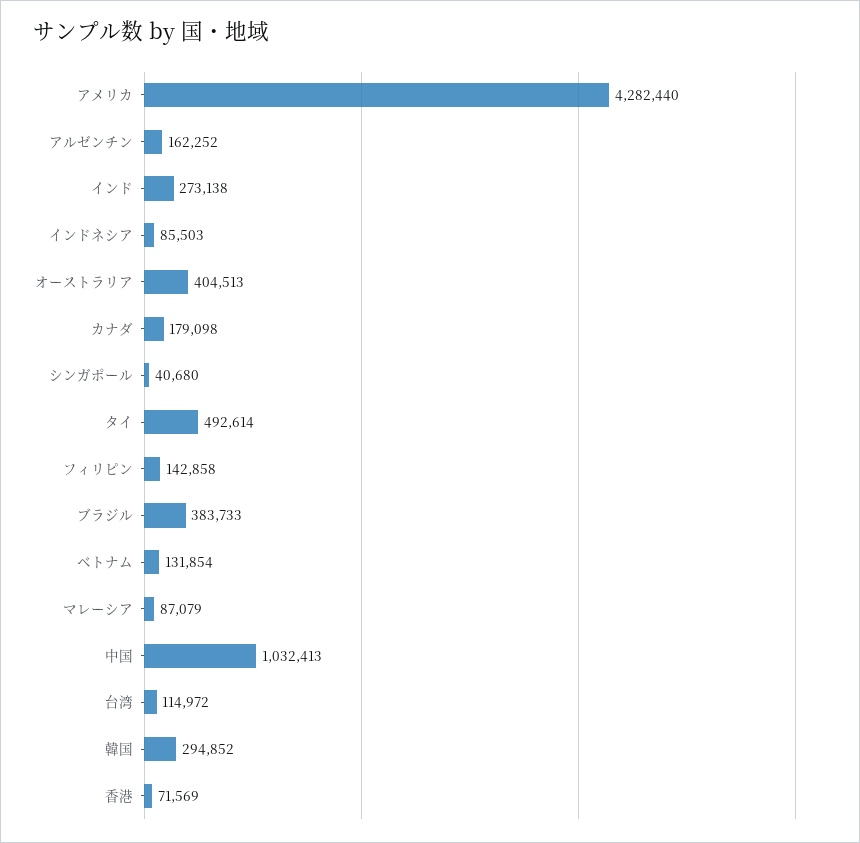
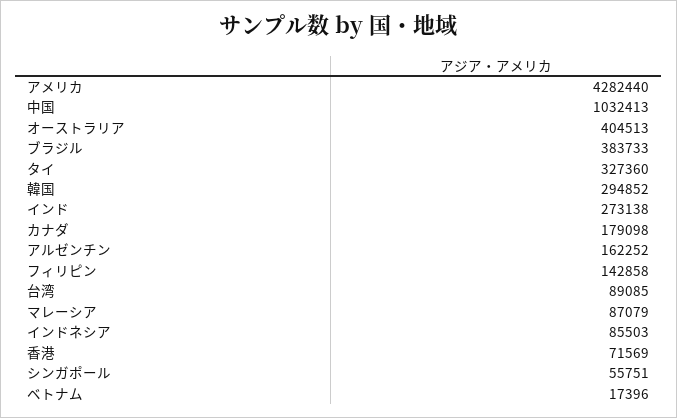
  {
    "アメリカ": 4282440,
    "アルゼンチン": 162252,
    "インド": 273138,
    "インドネシア": 85503,
    "オーストラリア": 404513,
    "カナダ": 179098,
-   "シンガポール": 40680,
+   "シンガポール": 55751,
-   "タイ": 492614,
+   "タイ": 327360,
    "フィリピン": 142858,
    "ブラジル": 383733,
-   "ベトナム": 131854,
+   "ベトナム": 17396,
    "マレーシア": 87079,
    "中国": 1032413,
-   "台湾": 114972,
+   "台湾": 89085,
    "韓国": 294852,
    "香港": 71569
  }

